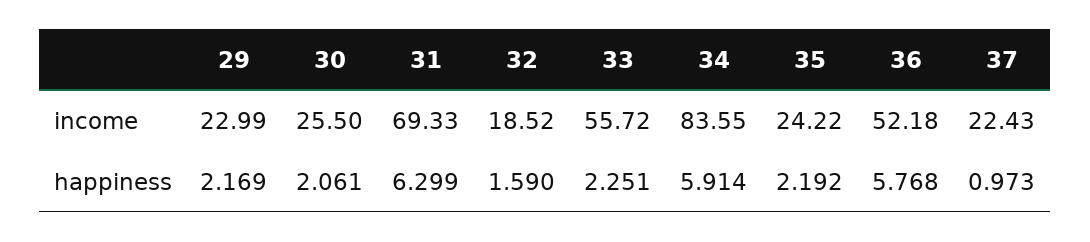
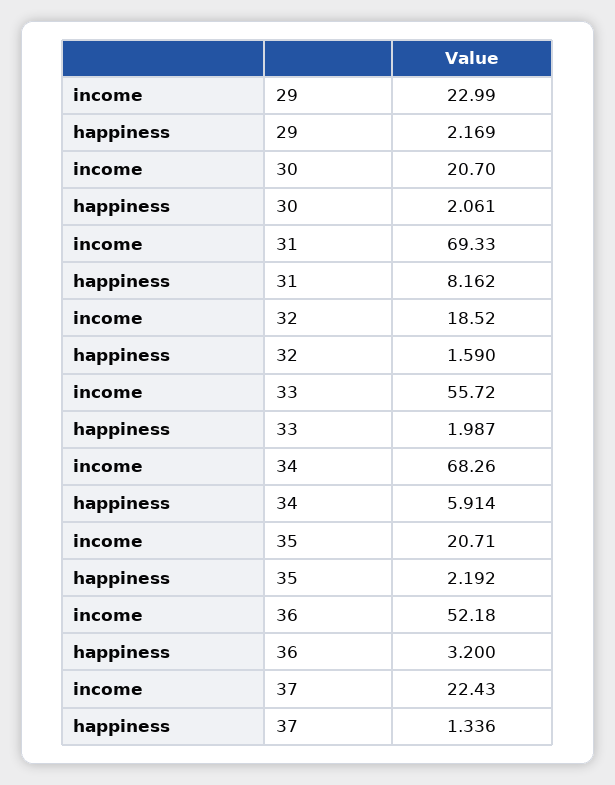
  {
    "29": {
      "income": 22.99,
      "happiness": 2.169
    },
    "30": {
-     "income": 25.5,
+     "income": 20.7,
      "happiness": 2.061
    },
    "31": {
      "income": 69.33,
-     "happiness": 6.299
+     "happiness": 8.162
    },
    "32": {
      "income": 18.52,
      "happiness": 1.59
    },
    "33": {
      "income": 55.72,
-     "happiness": 2.251
+     "happiness": 1.987
    },
    "34": {
-     "income": 83.55,
+     "income": 68.26,
      "happiness": 5.914
    },
    "35": {
-     "income": 24.22,
+     "income": 20.71,
      "happiness": 2.192
    },
    "36": {
      "income": 52.18,
-     "happiness": 5.768
+     "happiness": 3.2
    },
    "37": {
      "income": 22.43,
-     "happiness": 0.973
+     "happiness": 1.336
    }
  }

